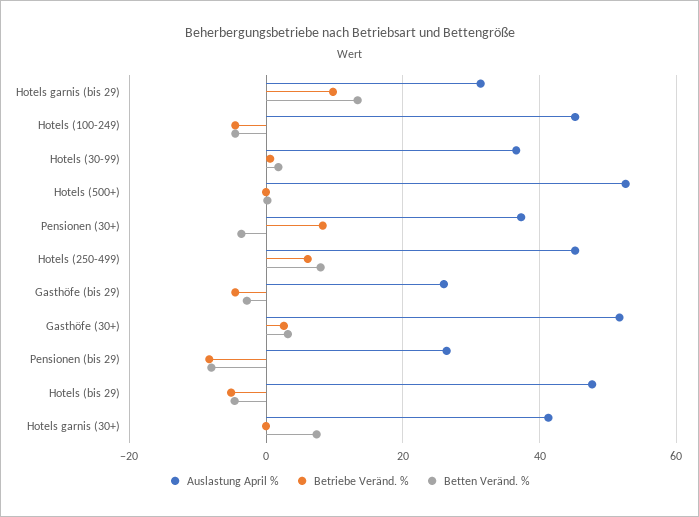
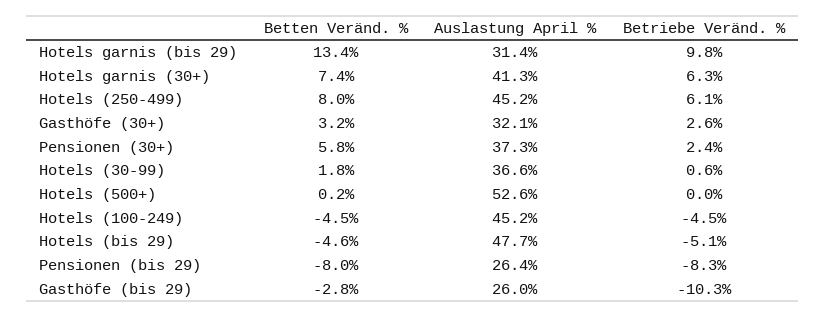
  {
    "Auslastung April %": {
      "Hotels garnis (bis 29)": 31.4,
      "Hotels (100-249)": 45.2,
      "Hotels (30-99)": 36.6,
      "Hotels (500+)": 52.6,
      "Pensionen (30+)": 37.3,
      "Hotels (250-499)": 45.2,
      "Gasthöfe (bis 29)": 26,
-     "Gasthöfe (30+)": 52,
+     "Gasthöfe (30+)": 32.1,
      "Pensionen (bis 29)": 26.4,
      "Hotels (bis 29)": 47.7,
      "Hotels garnis (30+)": 41.3
    },
    "Betriebe Veränd. %": {
      "Hotels garnis (bis 29)": 9.8,
      "Hotels (100-249)": -4.5,
      "Hotels (30-99)": 0.6,
      "Hotels (500+)": 0,
-     "Pensionen (30+)": 8,
+     "Pensionen (30+)": 2.4,
      "Hotels (250-499)": 6.1,
-     "Gasthöfe (bis 29)": -4,
+     "Gasthöfe (bis 29)": -10.3,
      "Gasthöfe (30+)": 2.6,
      "Pensionen (bis 29)": -8.3,
      "Hotels (bis 29)": -5.1,
-     "Hotels garnis (30+)": 0
+     "Hotels garnis (30+)": 6.3
    },
    "Betten Veränd. %": {
      "Hotels garnis (bis 29)": 13.4,
      "Hotels (100-249)": -4.5,
      "Hotels (30-99)": 1.8,
      "Hotels (500+)": 0.2,
-     "Pensionen (30+)": -4,
+     "Pensionen (30+)": 5.8,
      "Hotels (250-499)": 8,
      "Gasthöfe (bis 29)": -2.8,
      "Gasthöfe (30+)": 3.2,
      "Pensionen (bis 29)": -8,
      "Hotels (bis 29)": -4.6,
      "Hotels garnis (30+)": 7.4
    }
  }

